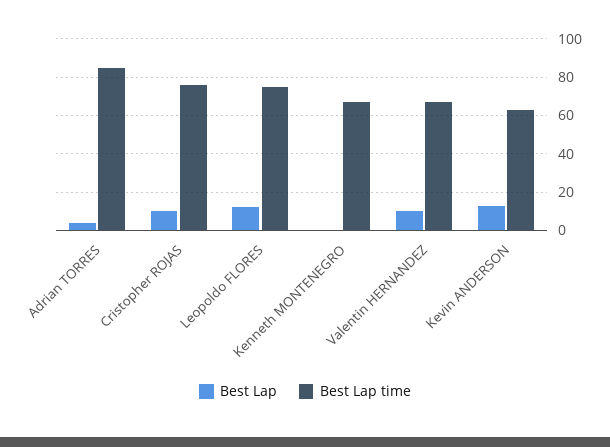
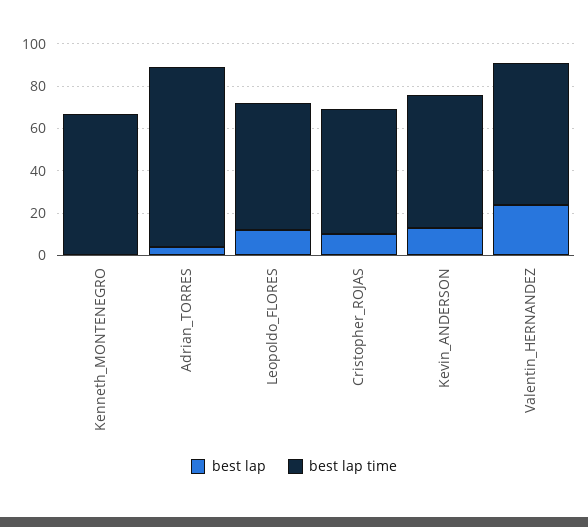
  {
    "Best Lap": {
      "Adrian TORRES": 5,
      "Cristopher ROJAS": 10,
      "Leopoldo FLORES": 10,
      "Kenneth MONTENEGRO": 0,
-     "Valentin HERNANDEZ": 10,
+     "Valentin HERNANDEZ": 25,
      "Kevin ANDERSON": 15
    },
    "Best Lap time": {
      "Adrian TORRES": 85,
-     "Cristopher ROJAS": 75,
+     "Cristopher ROJAS": 60,
-     "Leopoldo FLORES": 75,
+     "Leopoldo FLORES": 60,
      "Kenneth MONTENEGRO": 65,
      "Valentin HERNANDEZ": 65,
      "Kevin ANDERSON": 65
    }
  }

